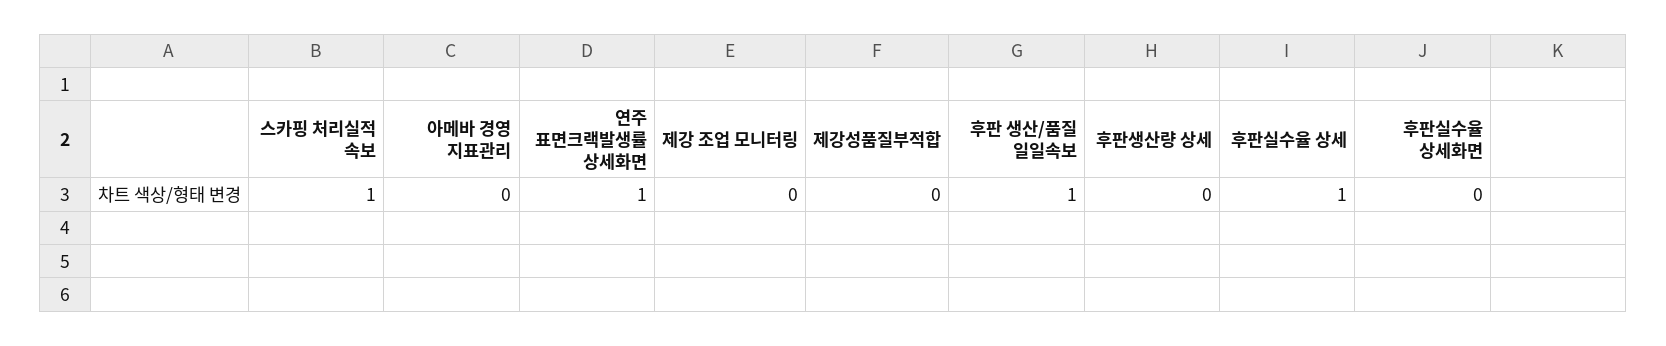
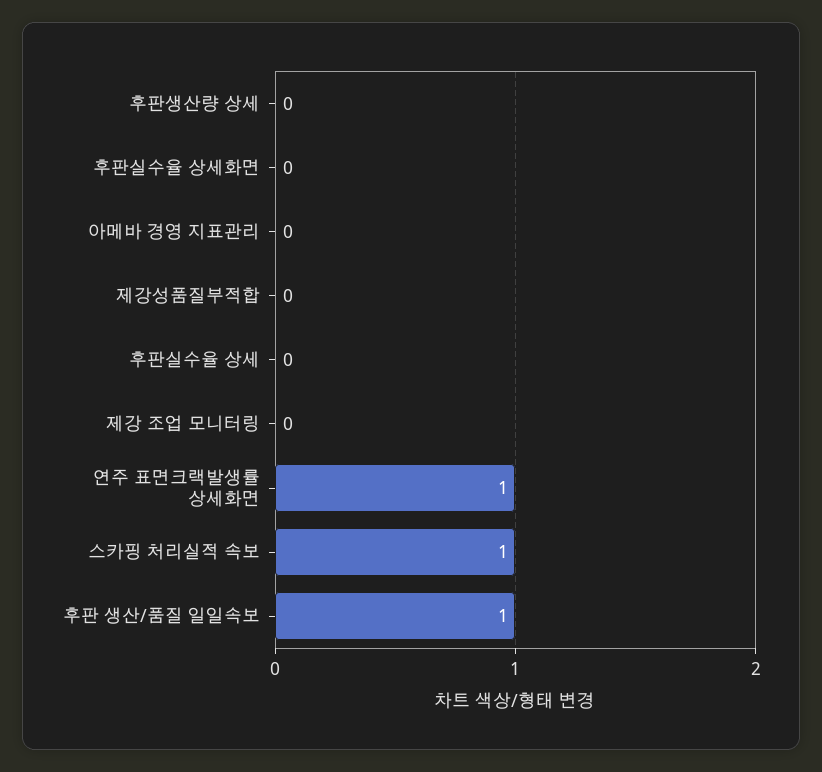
  {
    "스카핑 처리실적 속보": 1,
    "아메바 경영 지표관리": 0,
    "연주 표면크랙발생률 상세화면": 1,
    "제강 조업 모니터링": 0,
    "제강성품질부적합": 0,
    "후판 생산/품질 일일속보": 1,
    "후판생산량 상세": 0,
-   "후판실수율 상세": 1,
+   "후판실수율 상세": 0,
    "후판실수율 상세화면": 0
  }

